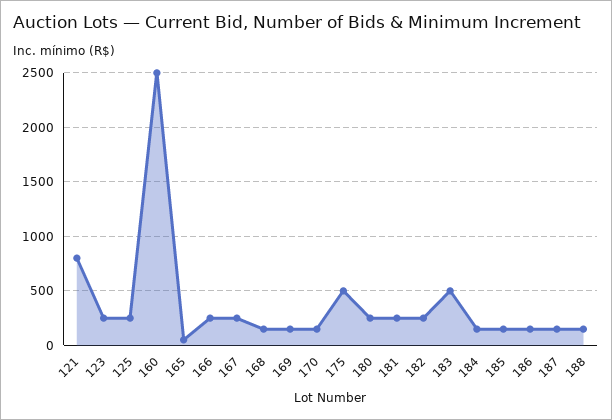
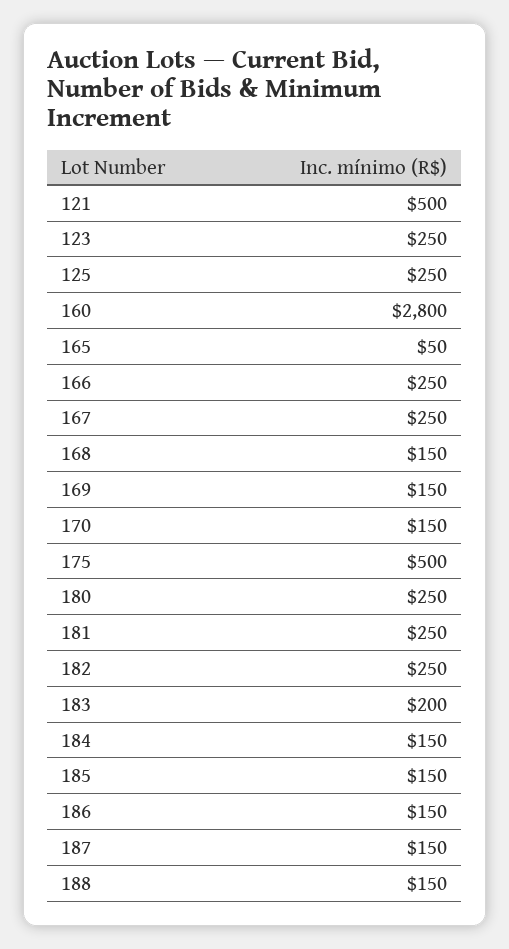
  {
-   "121": 800,
+   "121": 500,
    "123": 250,
    "125": 250,
-   "160": 2500,
+   "160": 2800,
    "165": 50,
    "166": 250,
    "167": 250,
    "168": 150,
    "169": 150,
    "170": 150,
    "175": 500,
    "180": 250,
    "181": 250,
    "182": 250,
-   "183": 500,
+   "183": 200,
    "184": 150,
    "185": 150,
    "186": 150,
    "187": 150,
    "188": 150
  }

